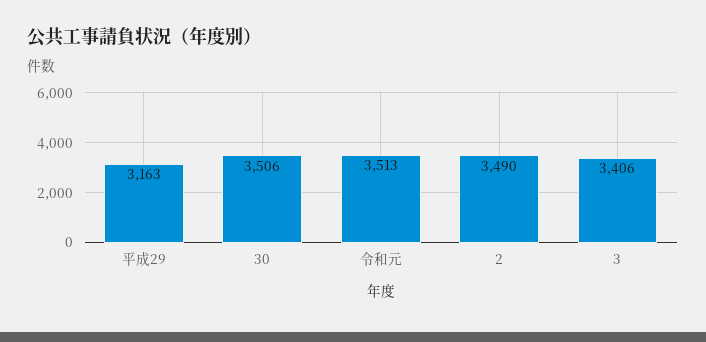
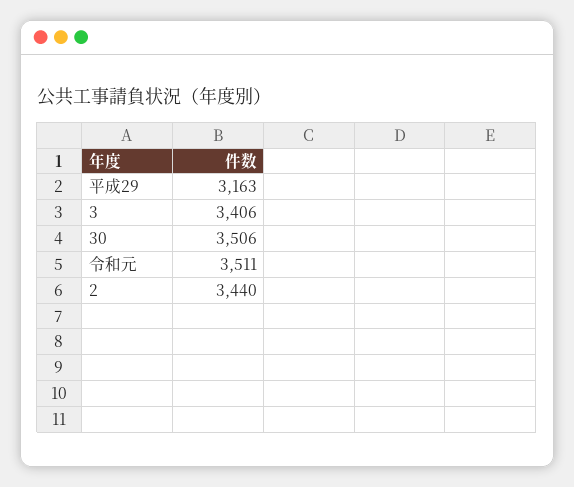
  {
    "平成29": 3163,
    "30": 3506,
-   "令和元": 3513,
+   "令和元": 3511,
-   "2": 3490,
+   "2": 3440,
    "3": 3406
  }

